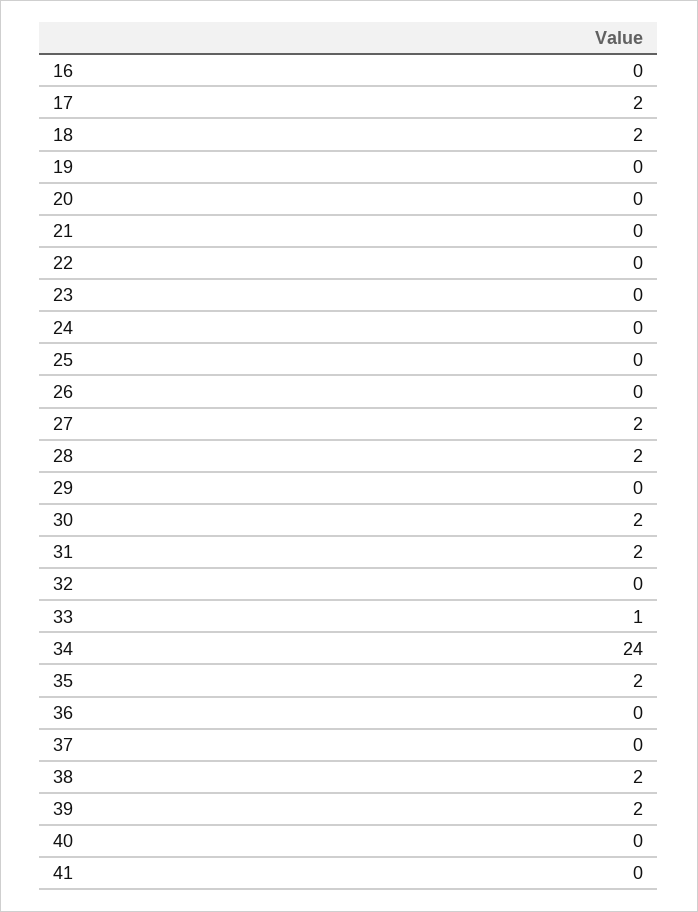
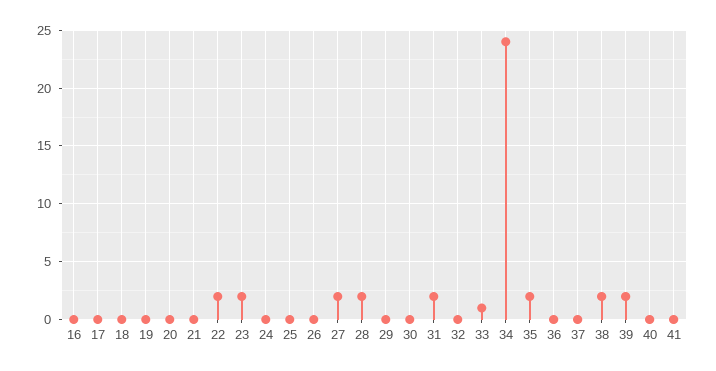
  {
    "16": 0,
-   "17": 2,
+   "17": 0,
-   "18": 2,
+   "18": 0,
    "19": 0,
    "20": 0,
    "21": 0,
-   "22": 0,
+   "22": 2,
-   "23": 0,
+   "23": 2,
    "24": 0,
    "25": 0,
    "26": 0,
    "27": 2,
    "28": 2,
    "29": 0,
-   "30": 2,
+   "30": 0,
    "31": 2,
    "32": 0,
    "33": 1,
    "34": 24,
    "35": 2,
    "36": 0,
    "37": 0,
    "38": 2,
    "39": 2,
    "40": 0,
    "41": 0
  }

